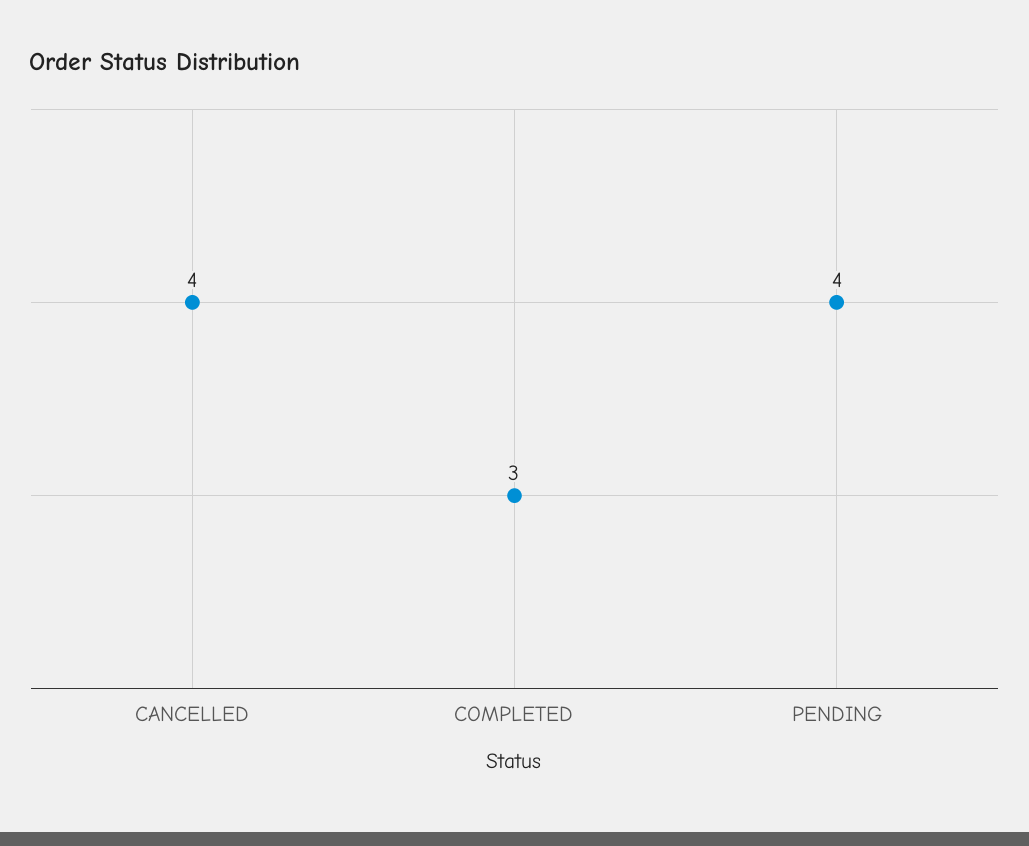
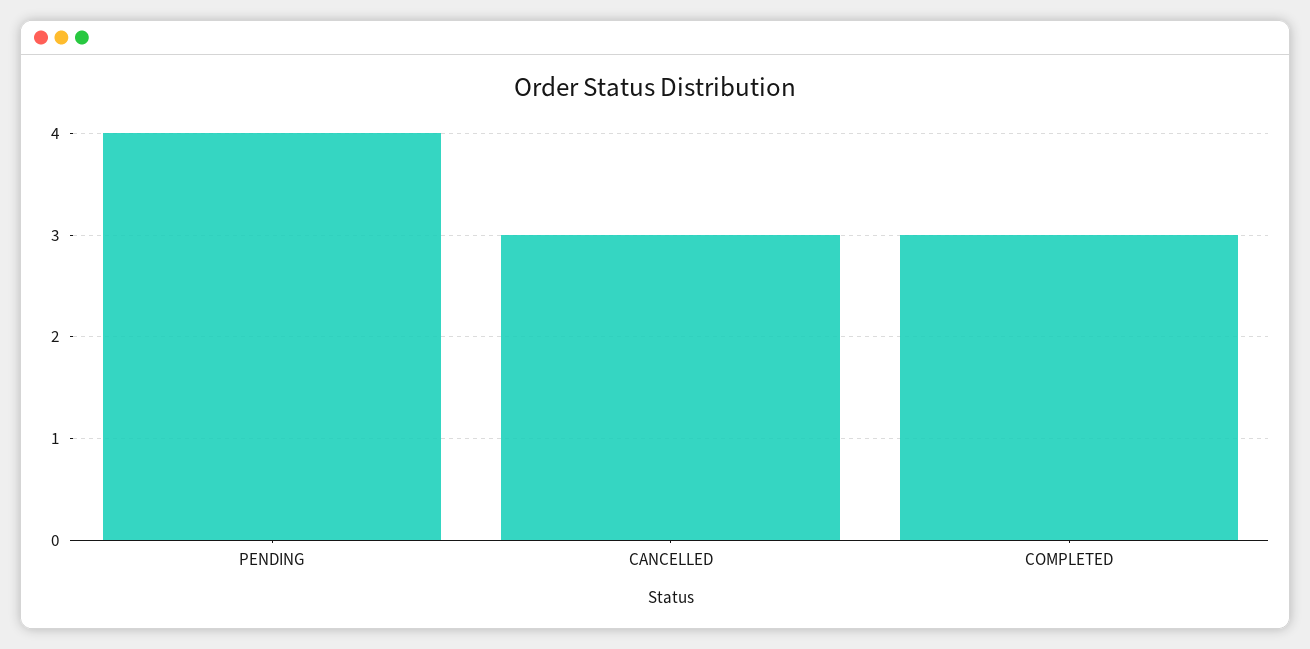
  {
-   "CANCELLED": 4,
+   "CANCELLED": 3,
    "COMPLETED": 3,
    "PENDING": 4
  }

